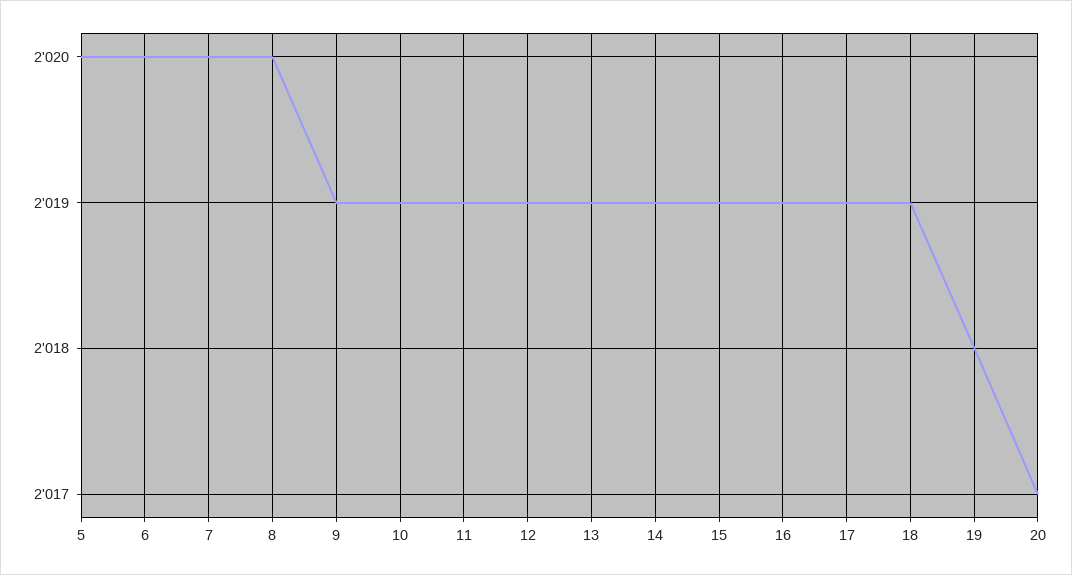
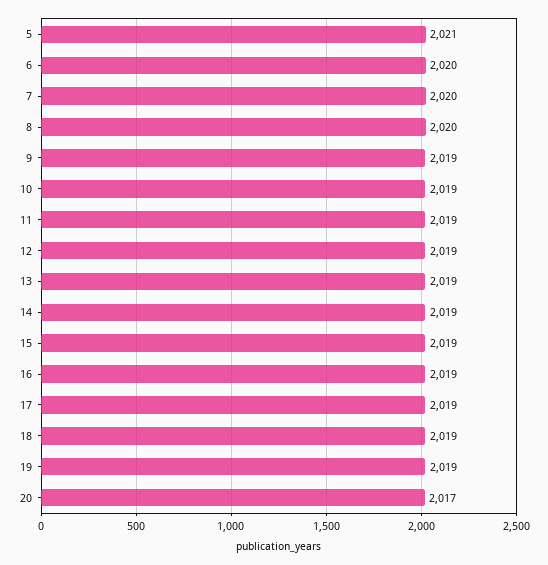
  {
-   "5": 2020,
+   "5": 2021,
    "6": 2020,
    "7": 2020,
    "8": 2020,
    "9": 2019,
    "10": 2019,
    "11": 2019,
    "12": 2019,
    "13": 2019,
    "14": 2019,
    "15": 2019,
    "16": 2019,
    "17": 2019,
    "18": 2019,
-   "19": 2018,
+   "19": 2019,
    "20": 2017
  }

